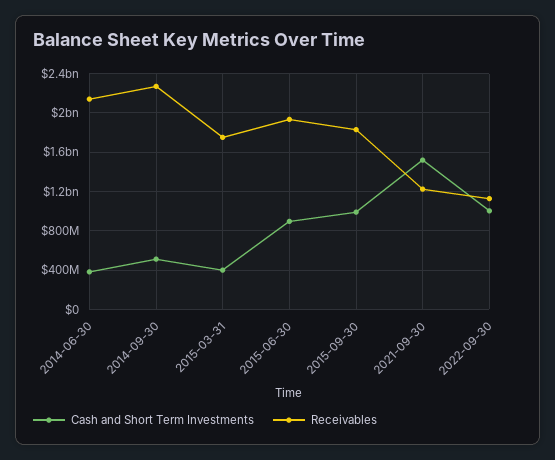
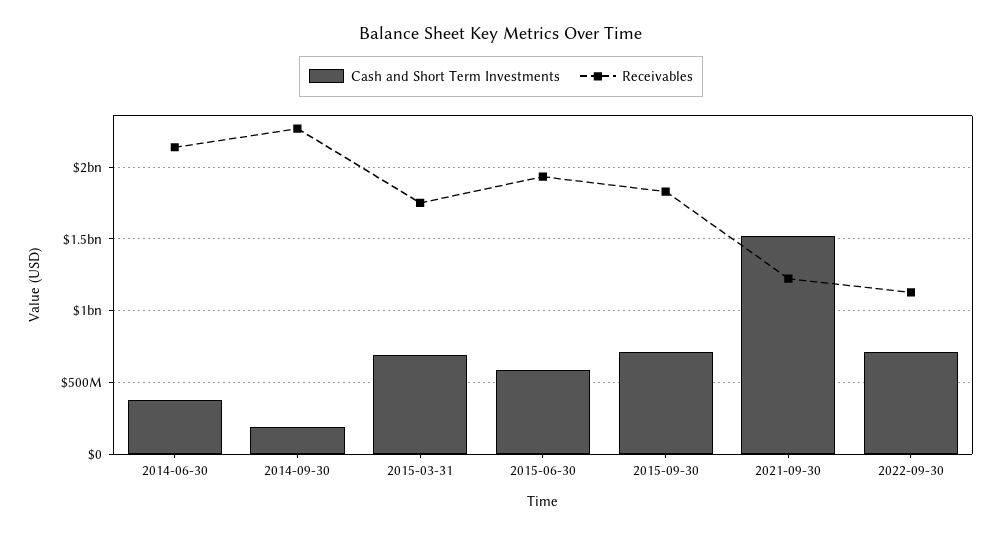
  {
    "Cash and Short Term Investments": {
      "2014-06-30": 400000000,
-     "2014-09-30": 500000000,
+     "2014-09-30": 200000000,
-     "2015-03-31": 400000000,
+     "2015-03-31": 700000000,
-     "2015-06-30": 900000000,
+     "2015-06-30": 600000000,
-     "2015-09-30": 1000000000,
+     "2015-09-30": 700000000,
      "2021-09-30": 1500000000,
-     "2022-09-30": 1000000000
+     "2022-09-30": 700000000
    },
    "Receivables": {
      "2014-06-30": 2150000000,
      "2014-09-30": 2250000000,
      "2015-03-31": 1750000000,
      "2015-06-30": 1950000000,
      "2015-09-30": 1850000000,
      "2021-09-30": 1200000000,
      "2022-09-30": 1150000000
    }
  }

